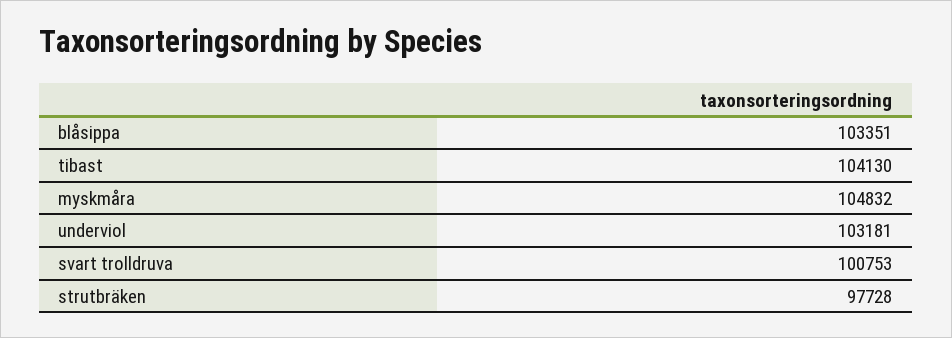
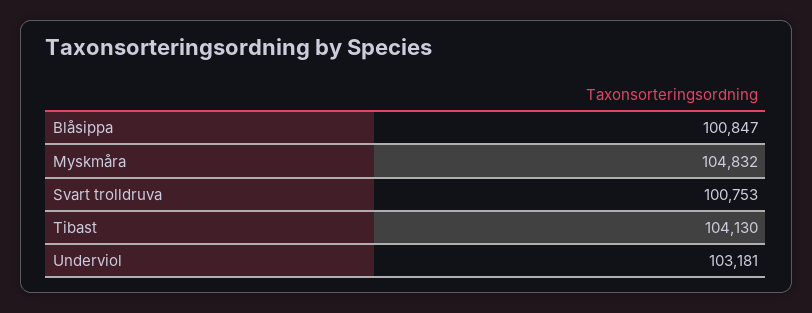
  {
-   "blåsippa": 103351,
+   "blåsippa": 100847,
    "tibast": 104130,
    "myskmåra": 104832,
    "underviol": 103181,
-   "svart trolldruva": 100753,
+   "svart trolldruva": 100753
-   "strutbräken": 97728
  }

